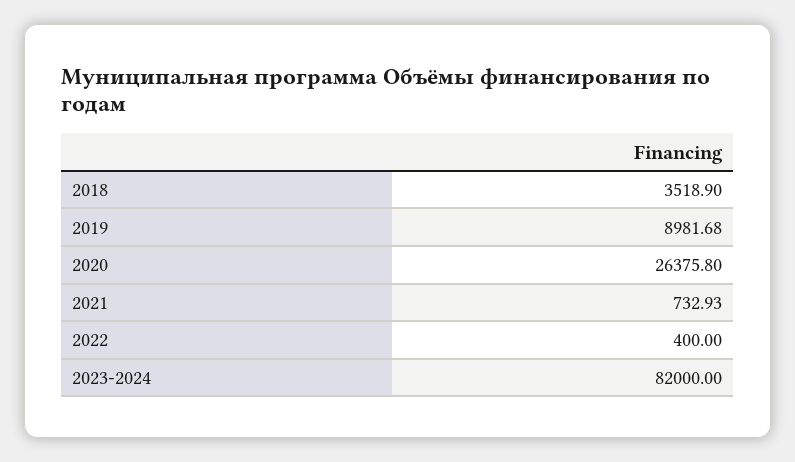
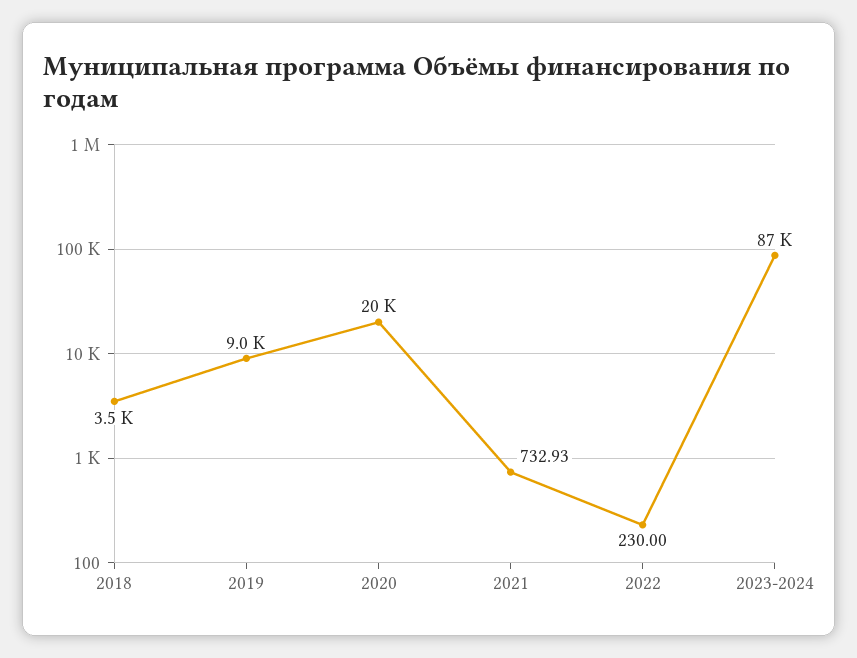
  {
    "2018": 3518.9,
    "2019": 8981.68,
-   "2020": 26375.8,
+   "2020": 20000,
    "2021": 732.93,
-   "2022": 400,
+   "2022": 230,
-   "2023-2024": 82000
+   "2023-2024": 87000
  }

